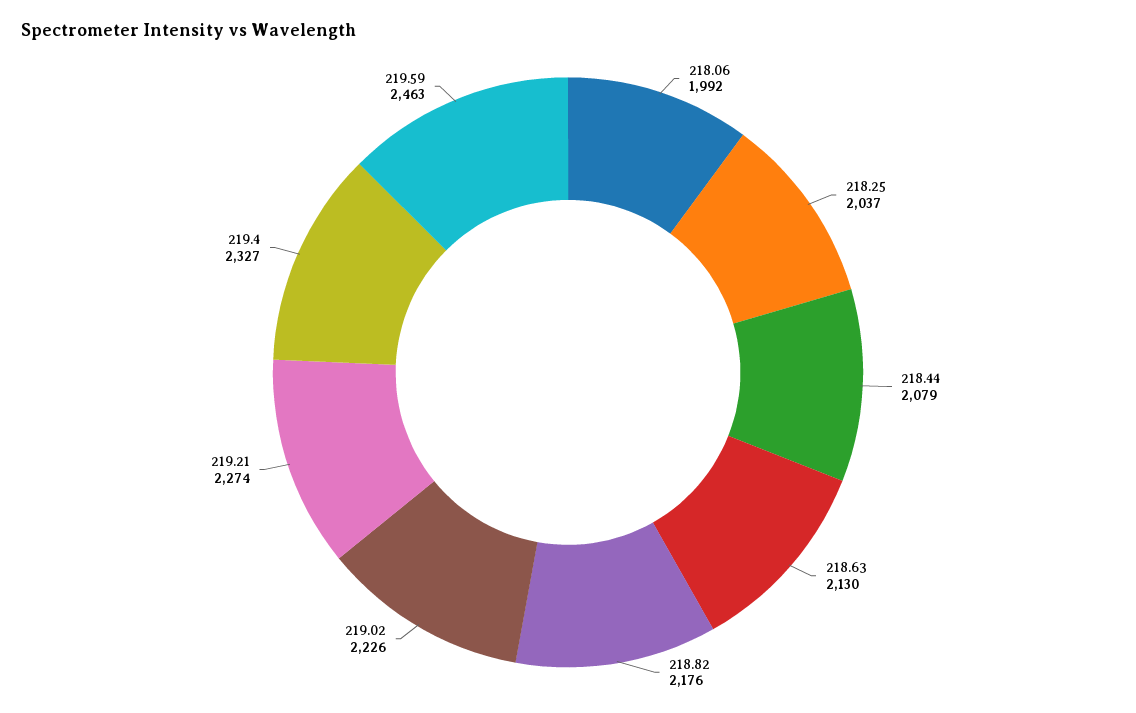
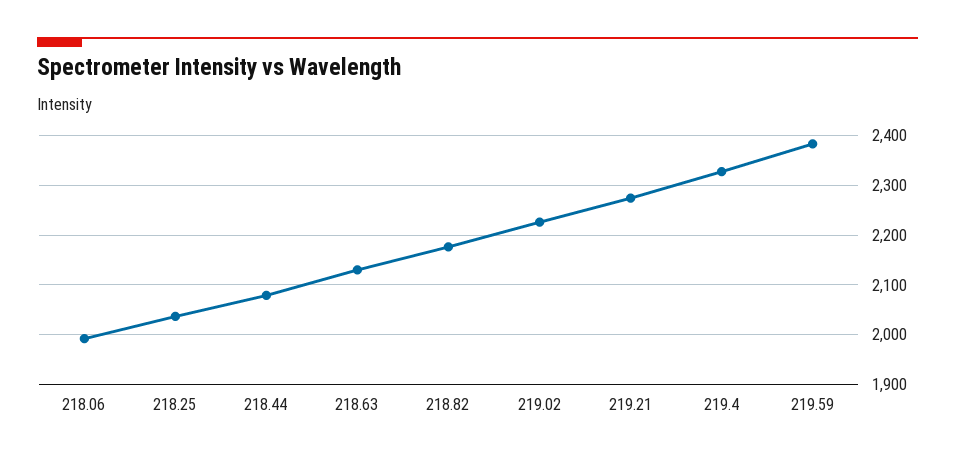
  {
    "218.06": 1992,
    "218.25": 2037,
    "218.44": 2079,
    "218.63": 2130,
    "218.82": 2176,
    "219.02": 2226,
    "219.21": 2274,
    "219.4": 2327,
-   "219.59": 2463
+   "219.59": 2380
  }

